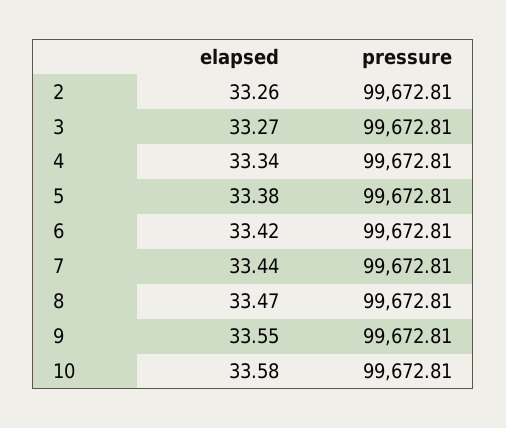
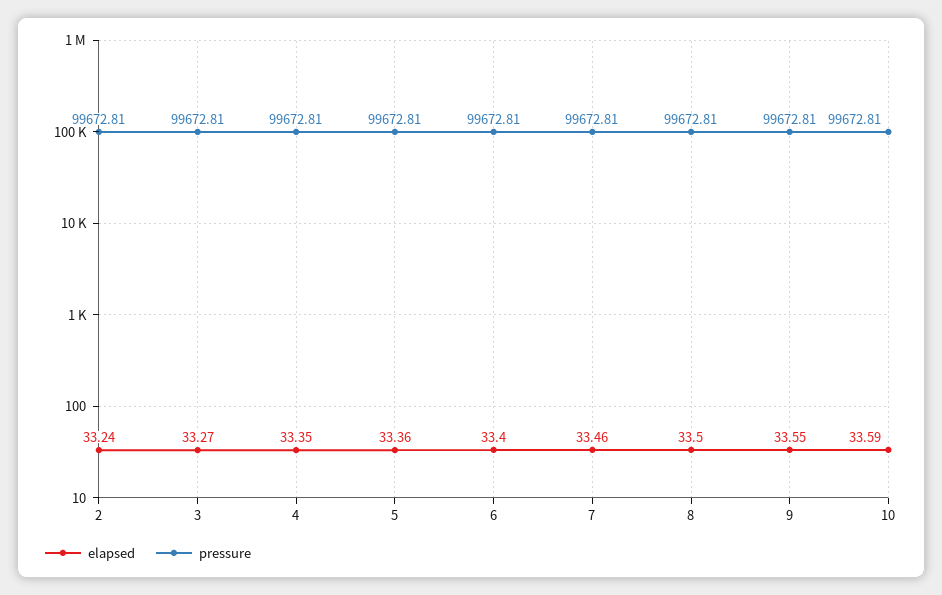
  {
    "elapsed": {
-     "2": 33.26,
+     "2": 33.24,
      "3": 33.27,
-     "4": 33.34,
+     "4": 33.35,
-     "5": 33.38,
+     "5": 33.36,
-     "6": 33.42,
+     "6": 33.4,
-     "7": 33.44,
+     "7": 33.46,
-     "8": 33.47,
+     "8": 33.5,
      "9": 33.55,
-     "10": 33.58
+     "10": 33.59
    },
    "pressure": {
      "2": 99672.81,
      "3": 99672.81,
      "4": 99672.81,
      "5": 99672.81,
      "6": 99672.81,
      "7": 99672.81,
      "8": 99672.81,
      "9": 99672.81,
      "10": 99672.81
    }
  }

